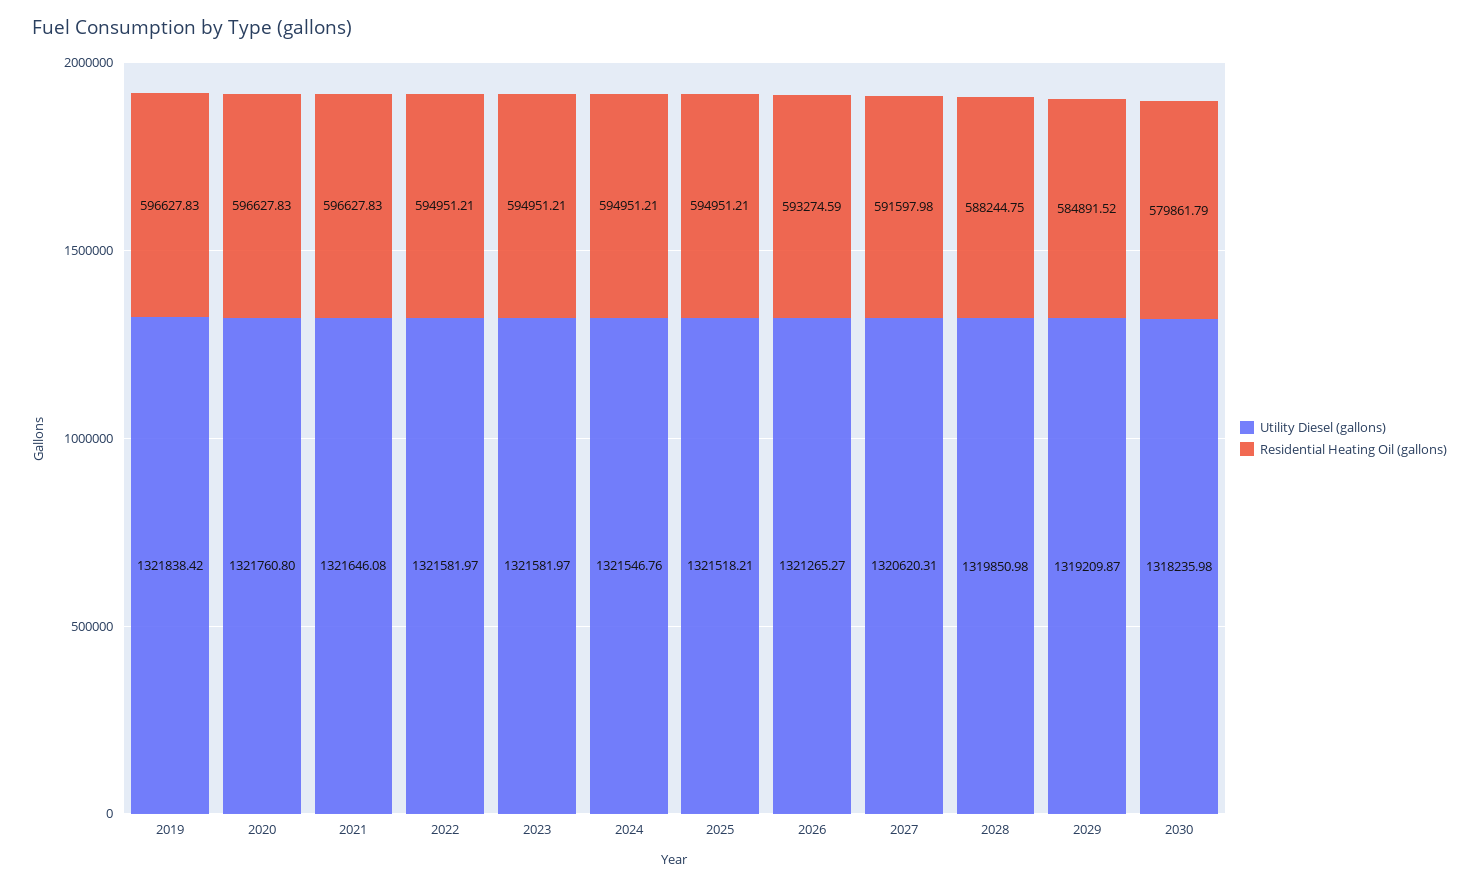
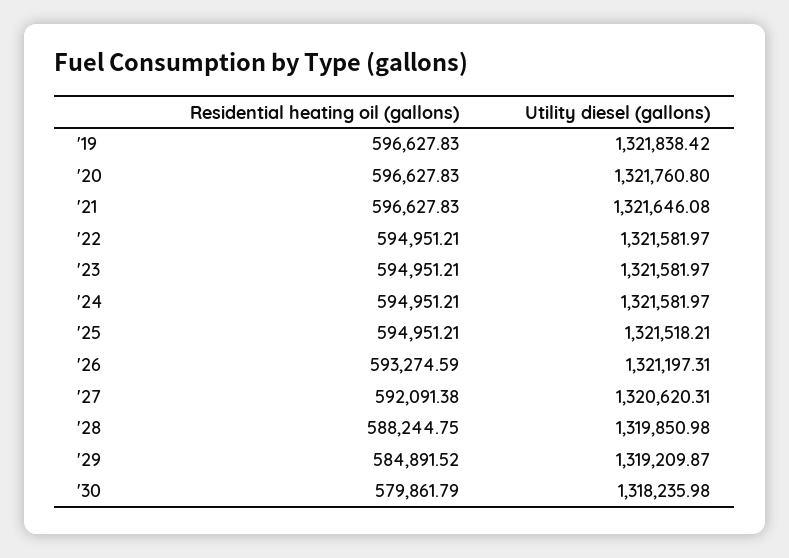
  {
    "Utility Diesel (gallons)": {
      "2019": 1321838.42,
      "2020": 1321760.8,
      "2021": 1321646.08,
      "2022": 1321581.97,
      "2023": 1321581.97,
-     "2024": 1321546.76,
+     "2024": 1321581.97,
      "2025": 1321518.21,
-     "2026": 1321265.27,
+     "2026": 1321197.31,
      "2027": 1320620.31,
      "2028": 1319850.98,
      "2029": 1319209.87,
      "2030": 1318235.98
    },
    "Residential Heating Oil (gallons)": {
      "2019": 596627.83,
      "2020": 596627.83,
      "2021": 596627.83,
      "2022": 594951.21,
      "2023": 594951.21,
      "2024": 594951.21,
      "2025": 594951.21,
      "2026": 593274.59,
-     "2027": 591597.98,
+     "2027": 592091.38,
      "2028": 588244.75,
      "2029": 584891.52,
      "2030": 579861.79
    }
  }

